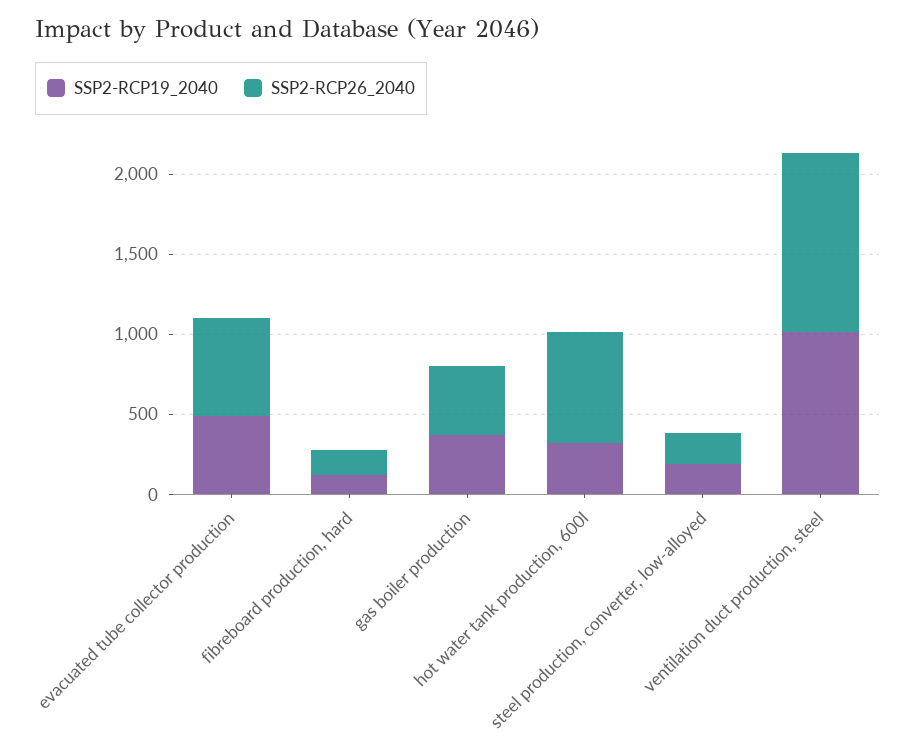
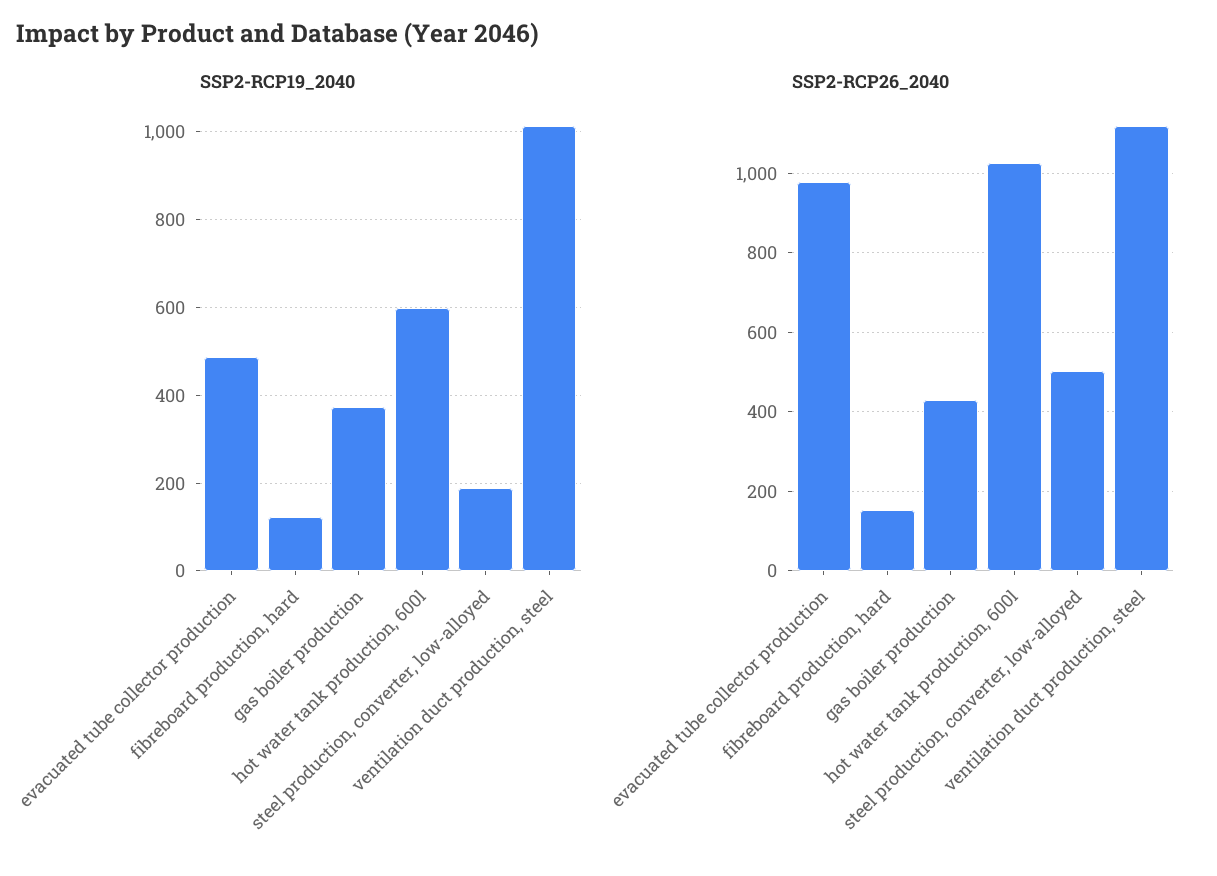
  {
    "SSP2-RCP19_2040": {
      "evacuated tube collector production": 480,
      "fibreboard production, hard": 120,
      "gas boiler production": 380,
-     "hot water tank production, 600l": 300,
+     "hot water tank production, 600l": 600,
      "steel production, converter, low-alloyed": 180,
      "ventilation duct production, steel": 1020
    },
    "SSP2-RCP26_2040": {
-     "evacuated tube collector production": 600,
+     "evacuated tube collector production": 980,
      "fibreboard production, hard": 160,
      "gas boiler production": 440,
-     "hot water tank production, 600l": 700,
+     "hot water tank production, 600l": 1020,
-     "steel production, converter, low-alloyed": 200,
+     "steel production, converter, low-alloyed": 500,
      "ventilation duct production, steel": 1120
    }
  }

